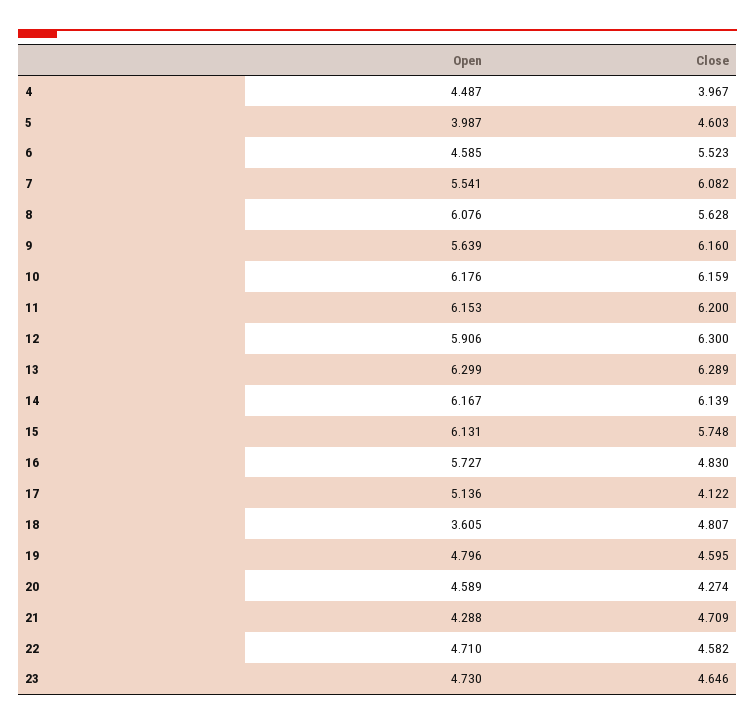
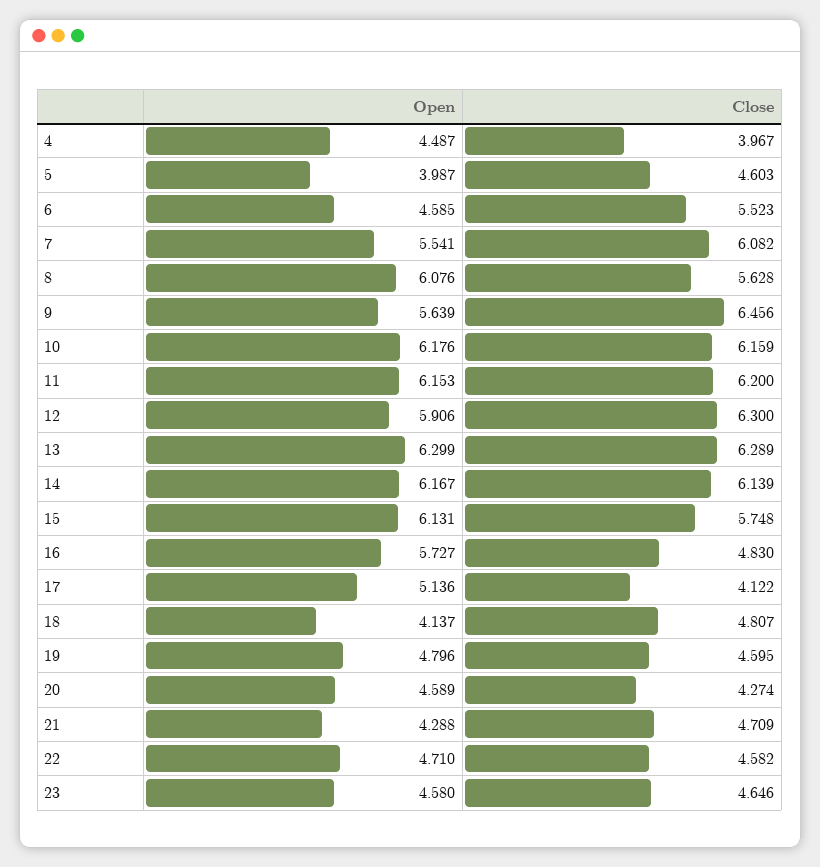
  {
    "Open": {
      "4": 4.487,
      "5": 3.987,
      "6": 4.585,
      "7": 5.541,
      "8": 6.076,
      "9": 5.639,
      "10": 6.176,
      "11": 6.153,
      "12": 5.906,
      "13": 6.299,
      "14": 6.167,
      "15": 6.131,
      "16": 5.727,
      "17": 5.136,
-     "18": 3.605,
+     "18": 4.137,
      "19": 4.796,
      "20": 4.589,
      "21": 4.288,
      "22": 4.71,
-     "23": 4.73
+     "23": 4.58
    },
    "Close": {
      "4": 3.967,
      "5": 4.603,
      "6": 5.523,
      "7": 6.082,
      "8": 5.628,
-     "9": 6.16,
+     "9": 6.456,
      "10": 6.159,
      "11": 6.2,
      "12": 6.3,
      "13": 6.289,
      "14": 6.139,
      "15": 5.748,
      "16": 4.83,
      "17": 4.122,
      "18": 4.807,
      "19": 4.595,
      "20": 4.274,
      "21": 4.709,
      "22": 4.582,
      "23": 4.646
    }
  }

